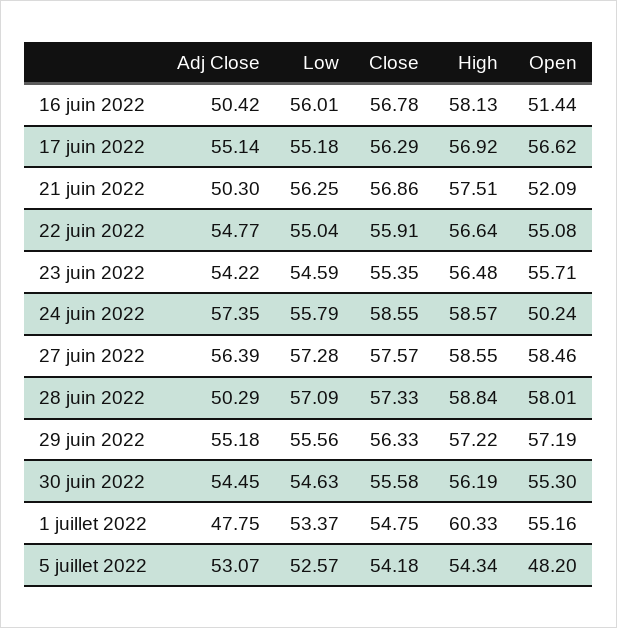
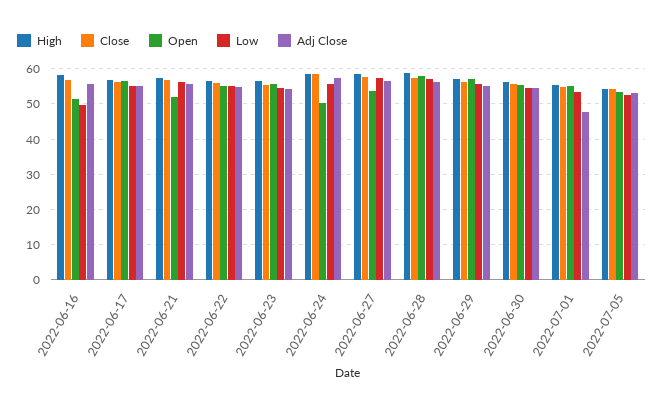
  {
    "Adj Close": {
-     "16 juin 2022": 50.42,
+     "16 juin 2022": 56,
      "17 juin 2022": 55.14,
-     "21 juin 2022": 50.3,
+     "21 juin 2022": 56,
      "22 juin 2022": 54.77,
      "23 juin 2022": 54.22,
      "24 juin 2022": 57.35,
      "27 juin 2022": 56.39,
-     "28 juin 2022": 50.29,
+     "28 juin 2022": 56,
      "29 juin 2022": 55.18,
      "30 juin 2022": 54.45,
      "1 juillet 2022": 47.75,
      "5 juillet 2022": 53.07
    },
    "Low": {
-     "16 juin 2022": 56.01,
+     "16 juin 2022": 50,
      "17 juin 2022": 55.18,
      "21 juin 2022": 56.25,
      "22 juin 2022": 55.04,
      "23 juin 2022": 54.59,
      "24 juin 2022": 55.79,
      "27 juin 2022": 57.28,
      "28 juin 2022": 57.09,
      "29 juin 2022": 55.56,
      "30 juin 2022": 54.63,
      "1 juillet 2022": 53.37,
      "5 juillet 2022": 52.57
    },
    "Close": {
      "16 juin 2022": 56.78,
      "17 juin 2022": 56.29,
      "21 juin 2022": 56.86,
      "22 juin 2022": 55.91,
      "23 juin 2022": 55.35,
      "24 juin 2022": 58.55,
      "27 juin 2022": 57.57,
      "28 juin 2022": 57.33,
      "29 juin 2022": 56.33,
      "30 juin 2022": 55.58,
      "1 juillet 2022": 54.75,
      "5 juillet 2022": 54.18
    },
    "High": {
      "16 juin 2022": 58.13,
      "17 juin 2022": 56.92,
      "21 juin 2022": 57.51,
      "22 juin 2022": 56.64,
      "23 juin 2022": 56.48,
      "24 juin 2022": 58.57,
      "27 juin 2022": 58.55,
      "28 juin 2022": 58.84,
      "29 juin 2022": 57.22,
      "30 juin 2022": 56.19,
-     "1 juillet 2022": 60.33,
+     "1 juillet 2022": 56,
      "5 juillet 2022": 54.34
    },
    "Open": {
      "16 juin 2022": 51.44,
      "17 juin 2022": 56.62,
      "21 juin 2022": 52.09,
      "22 juin 2022": 55.08,
      "23 juin 2022": 55.71,
      "24 juin 2022": 50.24,
-     "27 juin 2022": 58.46,
+     "27 juin 2022": 54,
      "28 juin 2022": 58.01,
      "29 juin 2022": 57.19,
      "30 juin 2022": 55.3,
      "1 juillet 2022": 55.16,
-     "5 juillet 2022": 48.2
+     "5 juillet 2022": 54
    }
  }

